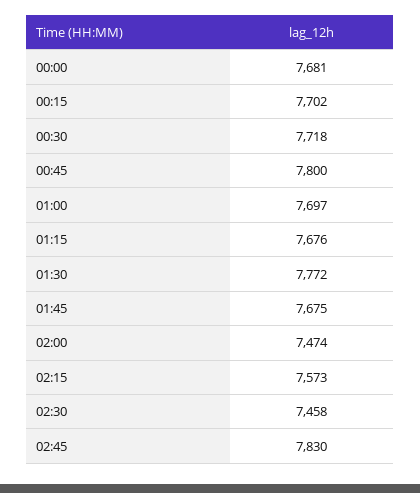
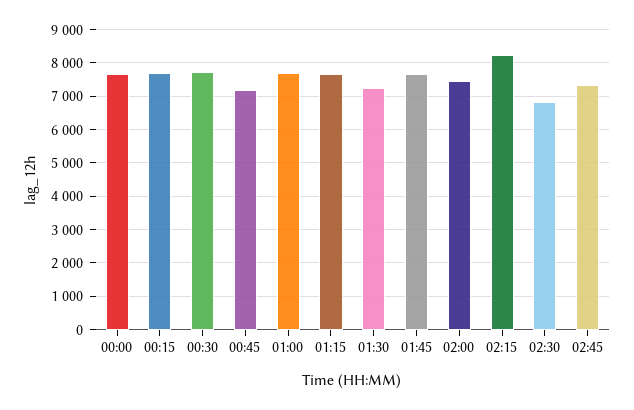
  {
    "00:00": 7681,
    "00:15": 7702,
    "00:30": 7718,
-   "00:45": 7800,
+   "00:45": 7200,
    "01:00": 7697,
    "01:15": 7676,
-   "01:30": 7772,
+   "01:30": 7200,
    "01:45": 7675,
    "02:00": 7474,
-   "02:15": 7573,
+   "02:15": 8200,
-   "02:30": 7458,
+   "02:30": 6800,
-   "02:45": 7830
+   "02:45": 7400
  }

